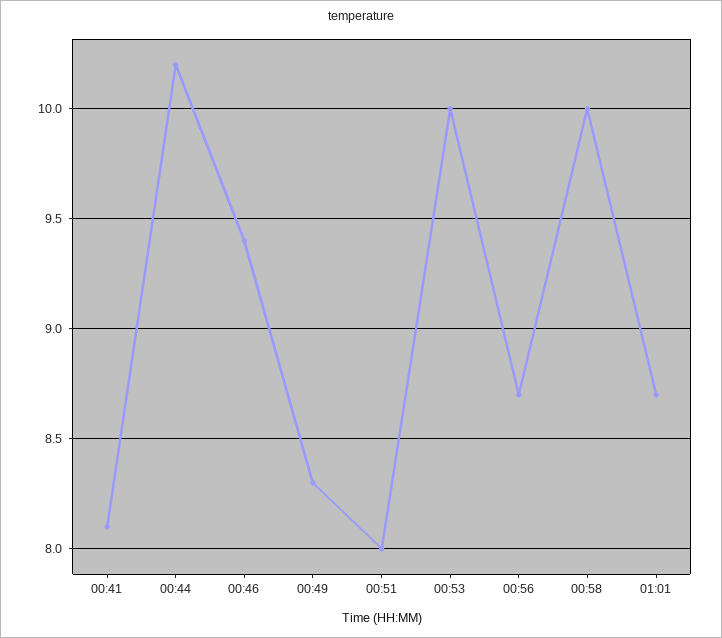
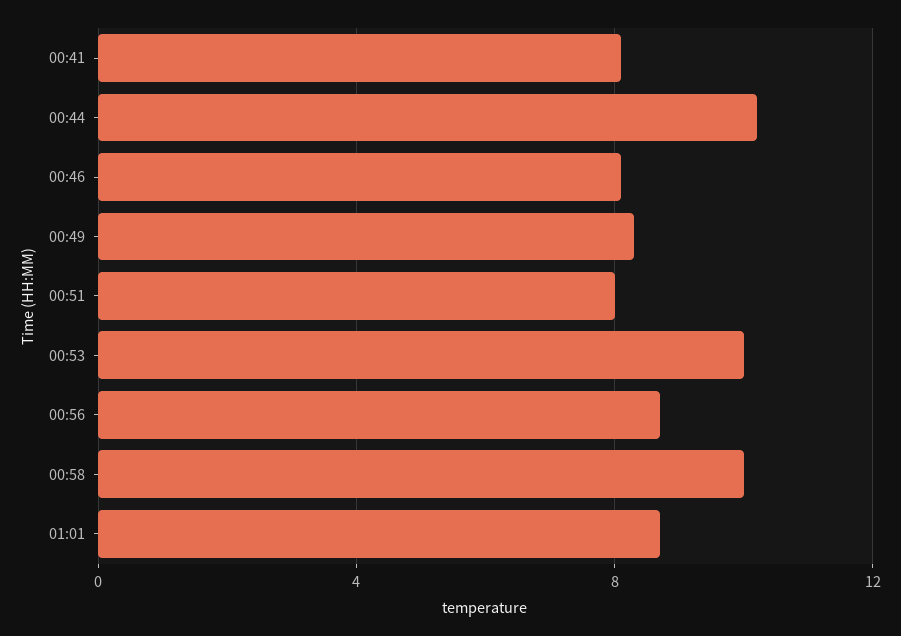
  {
    "00:41": 8.1,
    "00:44": 10.2,
-   "00:46": 9.4,
+   "00:46": 8,
    "00:49": 8.3,
    "00:51": 8,
    "00:53": 10,
    "00:56": 8.7,
    "00:58": 10,
    "01:01": 8.7
  }

